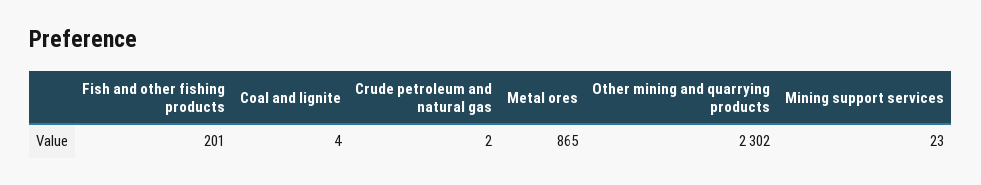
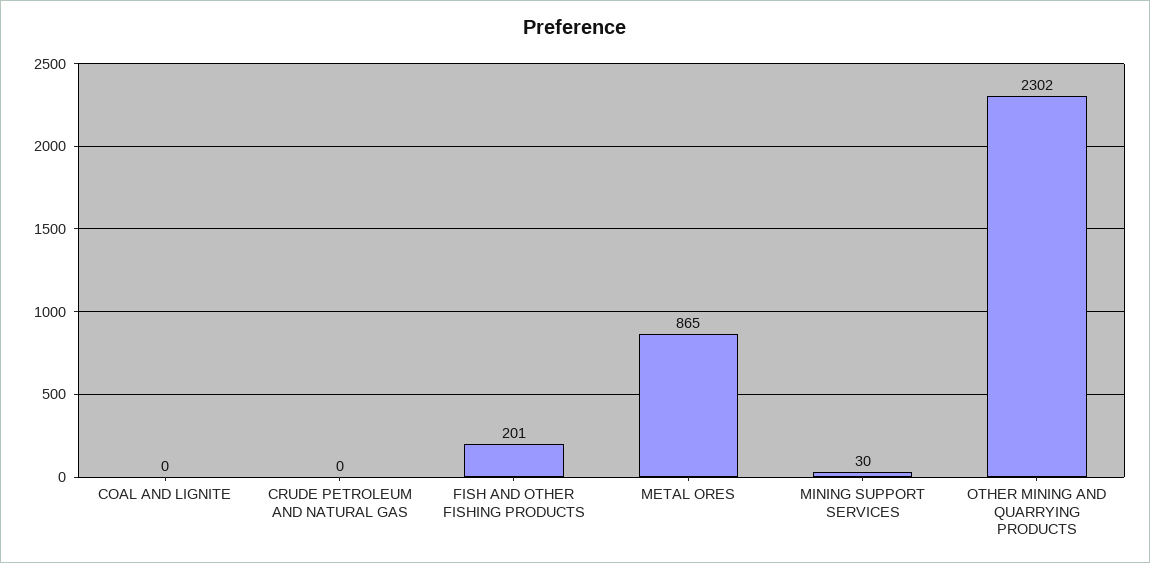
  {
    "Fish and other fishing products": 201,
-   "Coal and lignite": 4,
+   "Coal and lignite": 0,
-   "Crude petroleum and natural gas": 2,
+   "Crude petroleum and natural gas": 0,
    "Metal ores": 865,
    "Other mining and quarrying products": 2302,
-   "Mining support services": 23
+   "Mining support services": 30
  }

